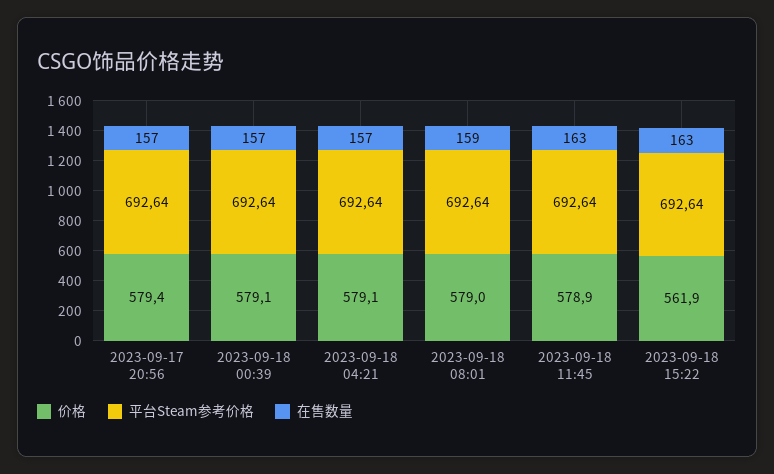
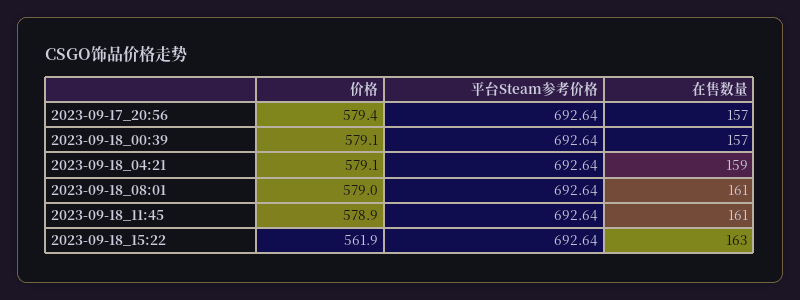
  {
    "价格": {
      "2023-09-17 20:56": 579.4,
      "2023-09-18 00:39": 579.1,
      "2023-09-18 04:21": 579.1,
      "2023-09-18 08:01": 579,
      "2023-09-18 11:45": 578.9,
      "2023-09-18 15:22": 561.9
    },
    "平台Steam参考价格": {
      "2023-09-17 20:56": 692.64,
      "2023-09-18 00:39": 692.64,
      "2023-09-18 04:21": 692.64,
      "2023-09-18 08:01": 692.64,
      "2023-09-18 11:45": 692.64,
      "2023-09-18 15:22": 692.64
    },
    "在售数量": {
      "2023-09-17 20:56": 157,
      "2023-09-18 00:39": 157,
-     "2023-09-18 04:21": 157,
+     "2023-09-18 04:21": 159,
-     "2023-09-18 08:01": 159,
+     "2023-09-18 08:01": 161,
-     "2023-09-18 11:45": 163,
+     "2023-09-18 11:45": 161,
      "2023-09-18 15:22": 163
    }
  }

